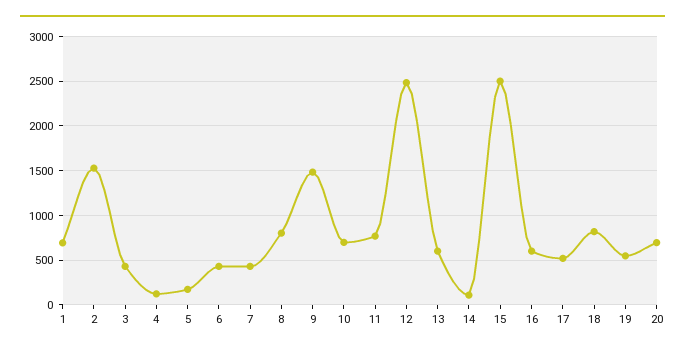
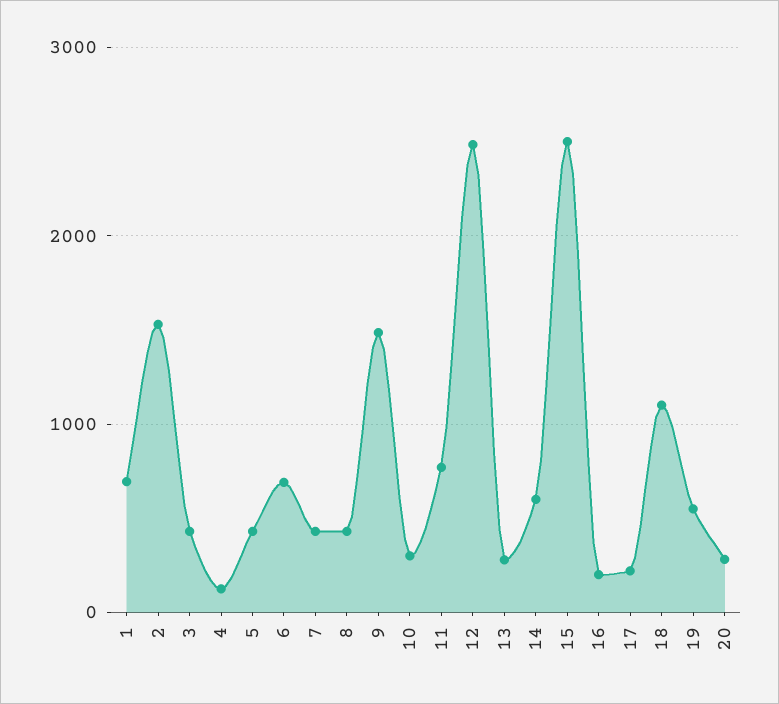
  {
    "1": 700,
    "2": 1500,
    "3": 400,
    "4": 100,
-   "5": 200,
+   "5": 400,
-   "6": 400,
+   "6": 700,
    "7": 400,
-   "8": 800,
+   "8": 400,
    "9": 1500,
-   "10": 700,
+   "10": 300,
    "11": 800,
    "12": 2500,
-   "13": 600,
+   "13": 300,
-   "14": 100,
+   "14": 600,
    "15": 2500,
-   "16": 600,
+   "16": 200,
-   "17": 500,
+   "17": 200,
-   "18": 800,
+   "18": 1100,
    "19": 500,
-   "20": 700
+   "20": 300
  }

